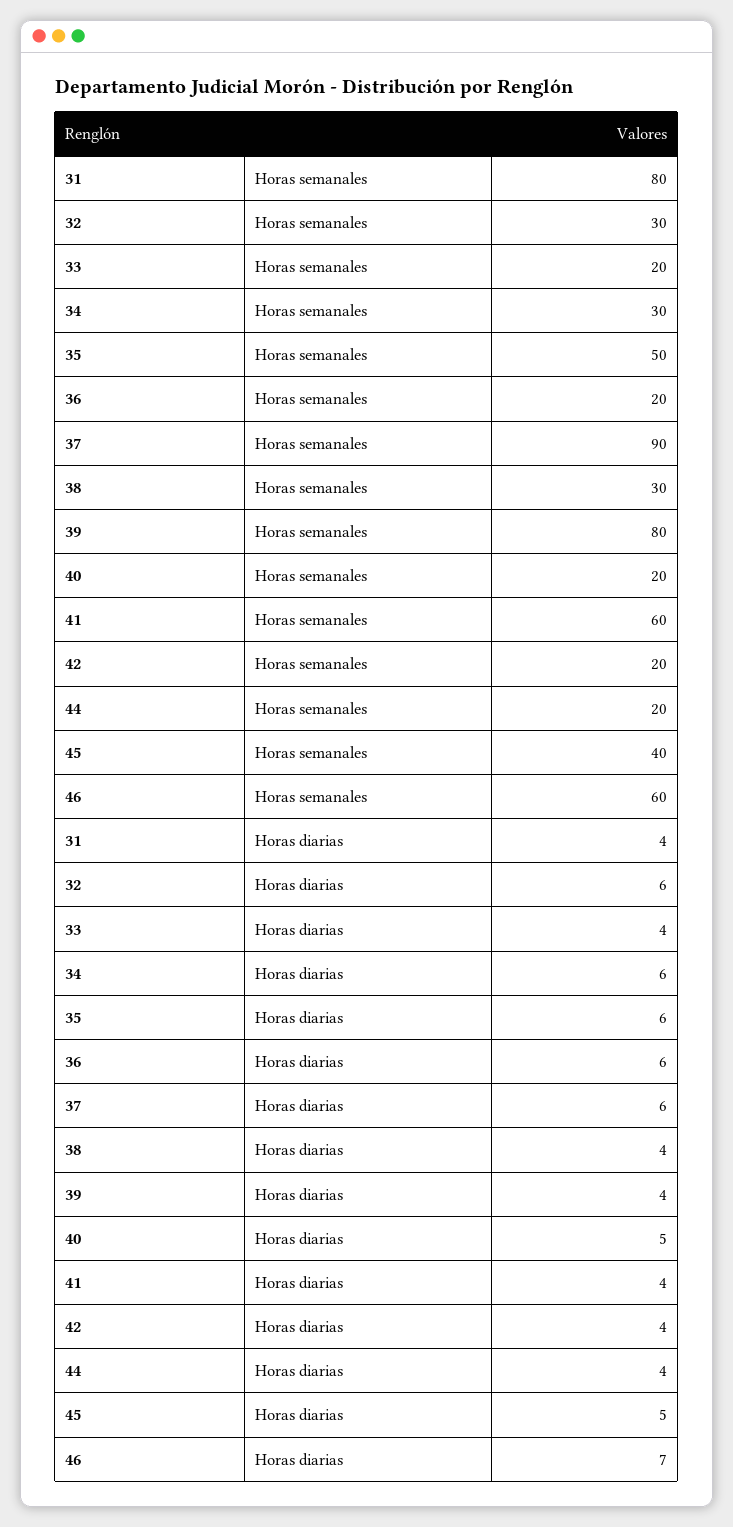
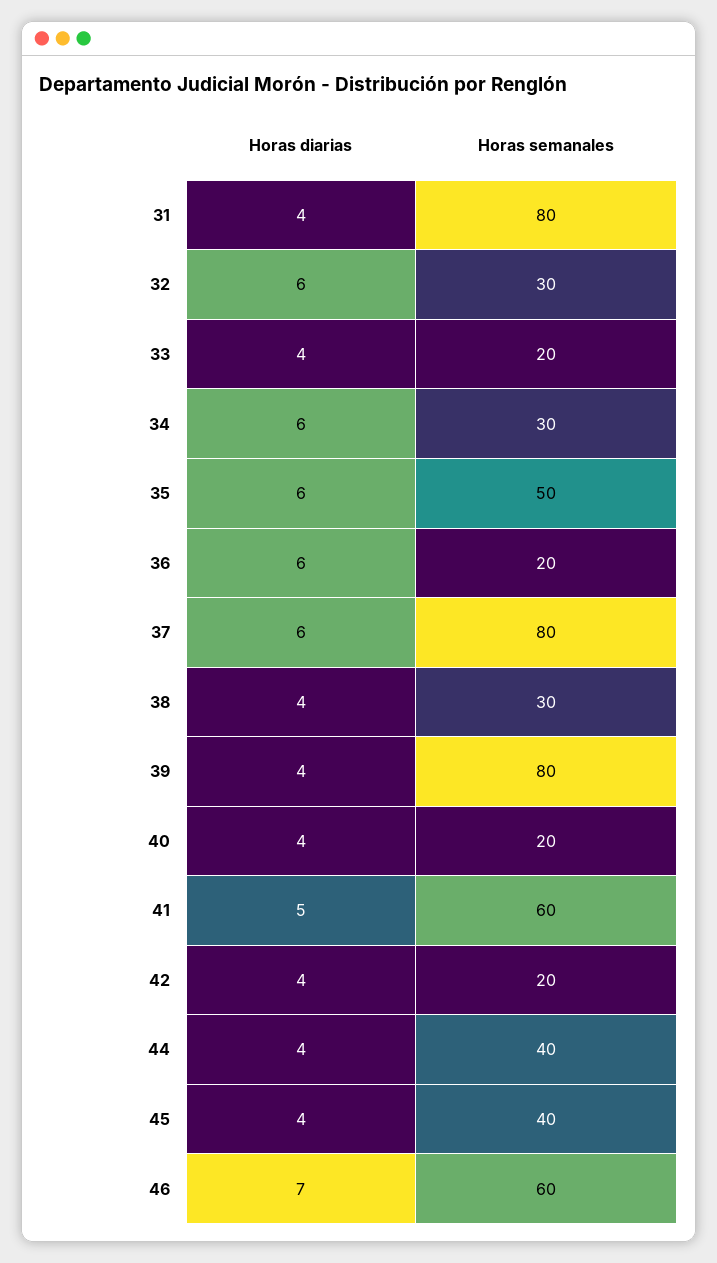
  {
    "31": {
      "Horas semanales": 80,
      "Horas diarias": 4
    },
    "32": {
      "Horas semanales": 30,
      "Horas diarias": 6
    },
    "33": {
      "Horas semanales": 20,
      "Horas diarias": 4
    },
    "34": {
      "Horas semanales": 30,
      "Horas diarias": 6
    },
    "35": {
      "Horas semanales": 50,
      "Horas diarias": 6
    },
    "36": {
      "Horas semanales": 20,
      "Horas diarias": 6
    },
    "37": {
-     "Horas semanales": 90,
+     "Horas semanales": 80,
      "Horas diarias": 6
    },
    "38": {
      "Horas semanales": 30,
      "Horas diarias": 4
    },
    "39": {
      "Horas semanales": 80,
      "Horas diarias": 4
    },
    "40": {
      "Horas semanales": 20,
-     "Horas diarias": 5
+     "Horas diarias": 4
    },
    "41": {
      "Horas semanales": 60,
-     "Horas diarias": 4
+     "Horas diarias": 5
    },
    "42": {
      "Horas semanales": 20,
      "Horas diarias": 4
    },
    "44": {
-     "Horas semanales": 20,
+     "Horas semanales": 40,
      "Horas diarias": 4
    },
    "45": {
      "Horas semanales": 40,
-     "Horas diarias": 5
+     "Horas diarias": 4
    },
    "46": {
      "Horas semanales": 60,
      "Horas diarias": 7
    }
  }

